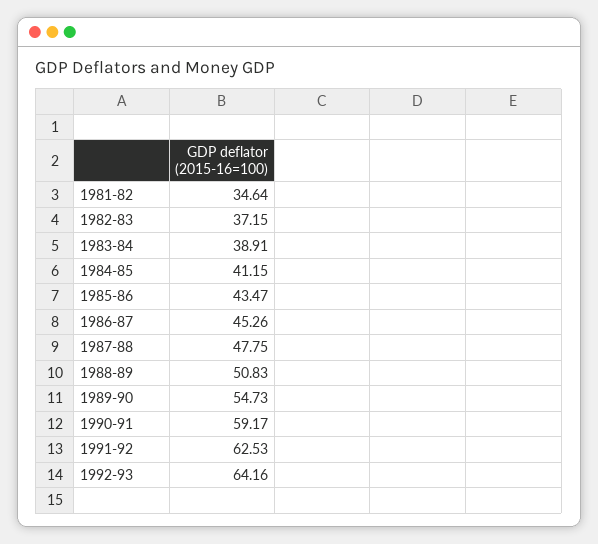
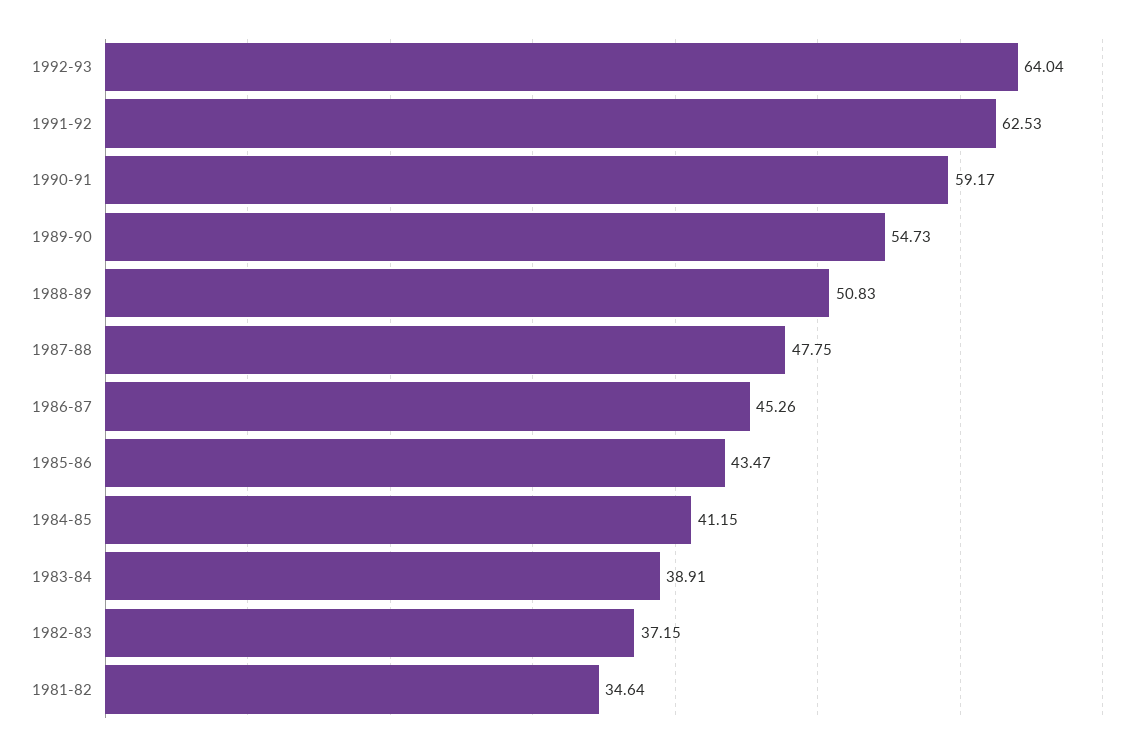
  {
    "1981-82": 34.64,
    "1982-83": 37.15,
    "1983-84": 38.91,
    "1984-85": 41.15,
    "1985-86": 43.47,
    "1986-87": 45.26,
    "1987-88": 47.75,
    "1988-89": 50.83,
    "1989-90": 54.73,
    "1990-91": 59.17,
    "1991-92": 62.53,
-   "1992-93": 64.16
+   "1992-93": 64.04
  }

